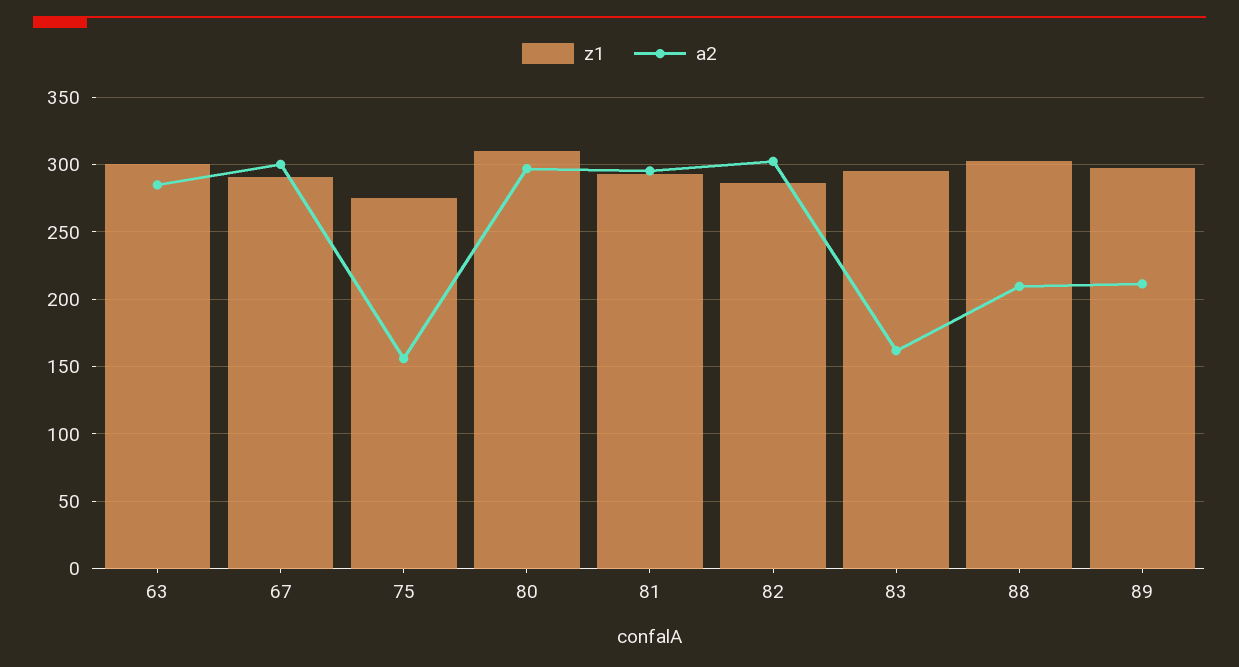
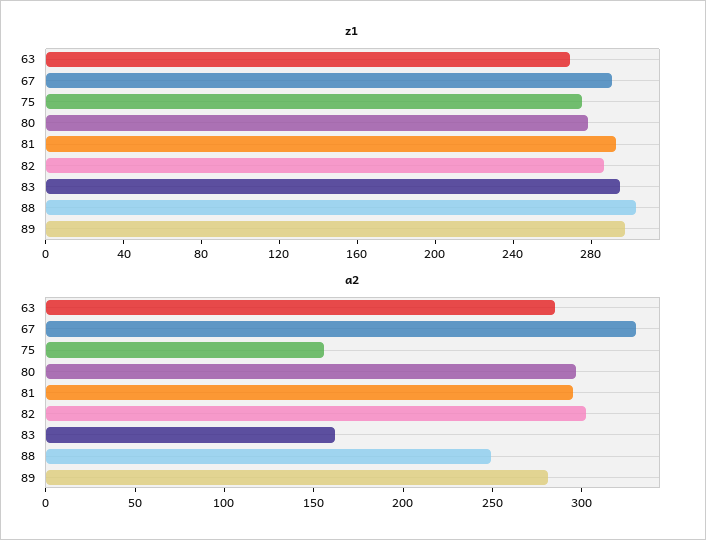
  {
    "z1": {
-     "63": 300,
+     "63": 270,
      "67": 290,
      "75": 275,
-     "80": 310,
+     "80": 280,
      "81": 295,
      "82": 285,
      "83": 295,
      "88": 305,
      "89": 300
    },
    "a2": {
      "63": 285,
-     "67": 300,
+     "67": 330,
      "75": 155,
      "80": 295,
      "81": 295,
      "82": 300,
      "83": 160,
-     "88": 210,
+     "88": 250,
-     "89": 210
+     "89": 280
    }
  }

